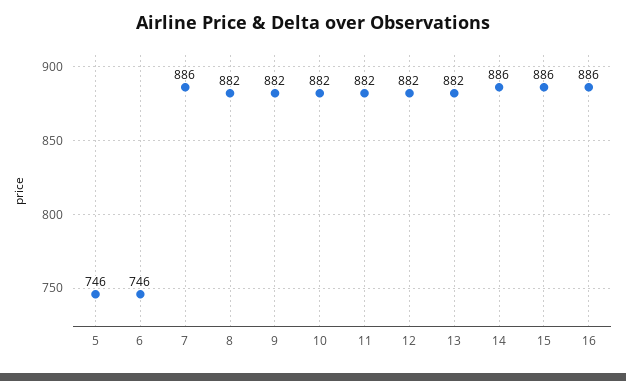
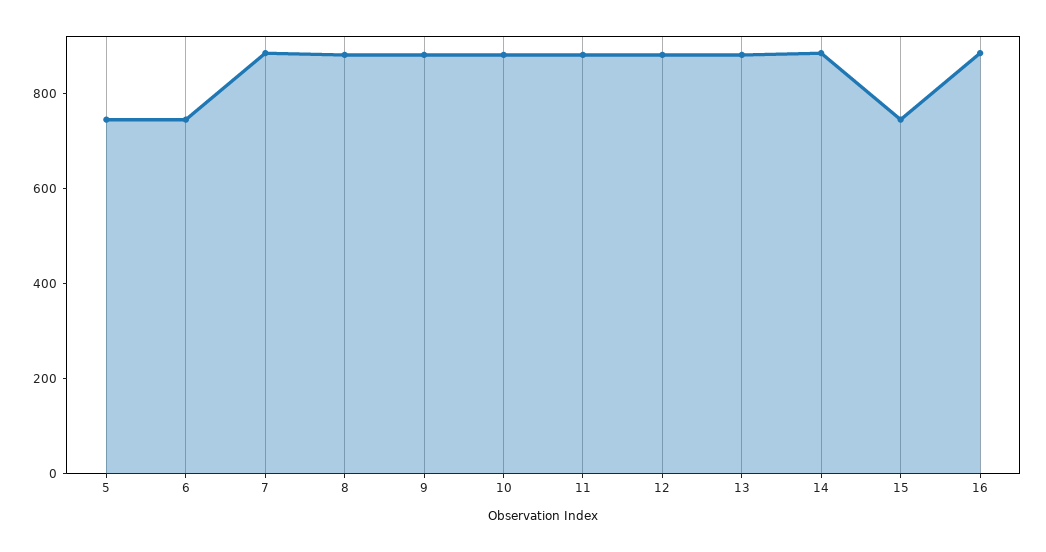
  {
    "5": 746,
    "6": 746,
    "7": 886,
    "8": 882,
    "9": 882,
    "10": 882,
    "11": 882,
    "12": 882,
    "13": 882,
    "14": 886,
-   "15": 886,
+   "15": 750,
    "16": 886
  }

